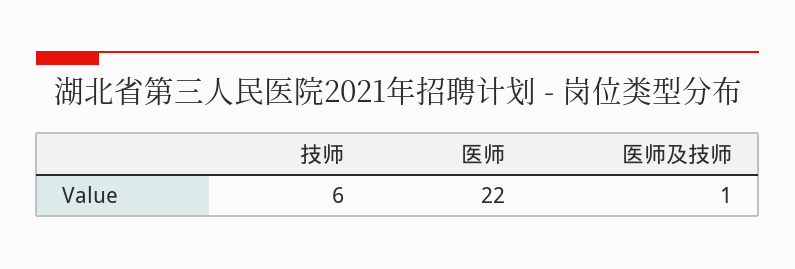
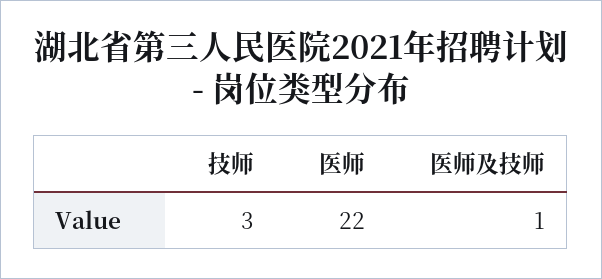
  {
-   "技师": 6,
+   "技师": 3,
    "医师": 22,
    "医师及技师": 1
  }

